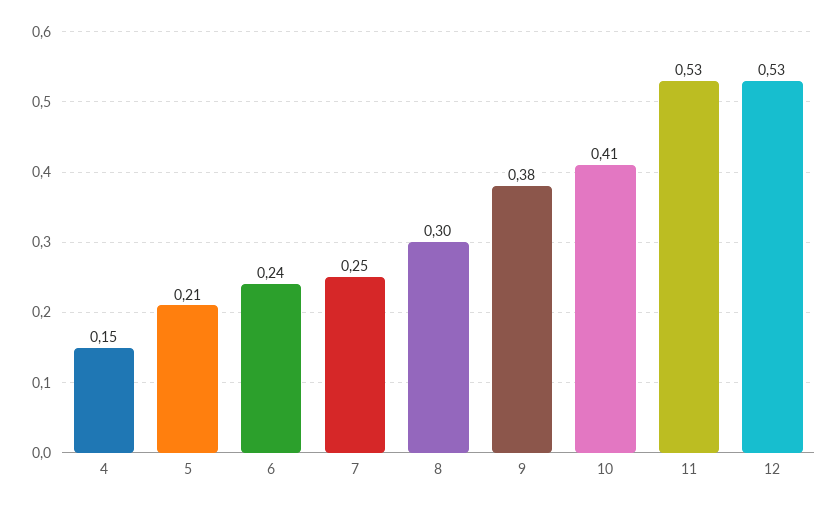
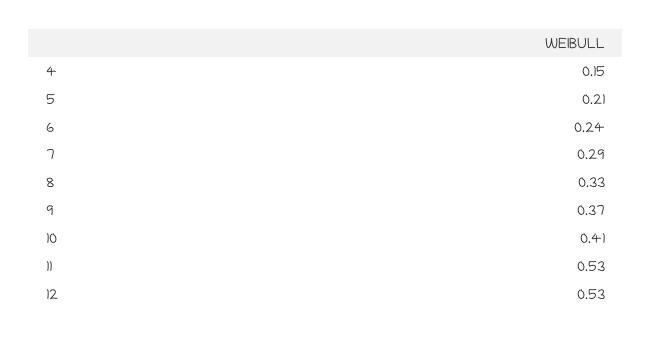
  {
    "4": 0.15,
    "5": 0.21,
    "6": 0.24,
-   "7": 0.25,
+   "7": 0.29,
-   "8": 0.3,
+   "8": 0.33,
-   "9": 0.38,
+   "9": 0.37,
    "10": 0.41,
    "11": 0.53,
    "12": 0.53
  }

